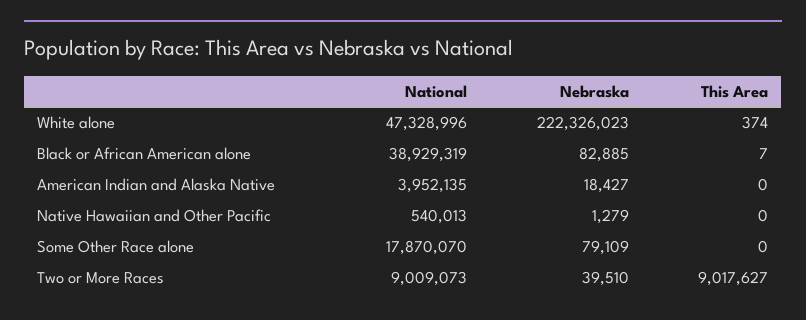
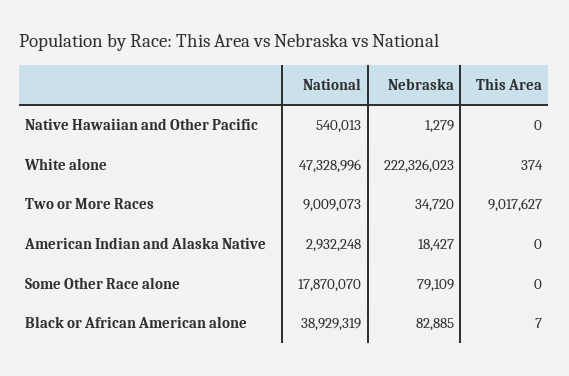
  {
    "National": {
      "White alone": 47328996,
      "Black or African American alone": 38929319,
-     "American Indian and Alaska Native": 3952135,
+     "American Indian and Alaska Native": 2932248,
      "Native Hawaiian and Other Pacific": 540013,
      "Some Other Race alone": 17870070,
      "Two or More Races": 9009073
    },
    "Nebraska": {
      "White alone": 222326023,
      "Black or African American alone": 82885,
      "American Indian and Alaska Native": 18427,
      "Native Hawaiian and Other Pacific": 1279,
      "Some Other Race alone": 79109,
-     "Two or More Races": 39510
+     "Two or More Races": 34720
    },
    "This Area": {
      "White alone": 374,
      "Black or African American alone": 7,
      "American Indian and Alaska Native": 0,
      "Native Hawaiian and Other Pacific": 0,
      "Some Other Race alone": 0,
      "Two or More Races": 9017627
    }
  }

